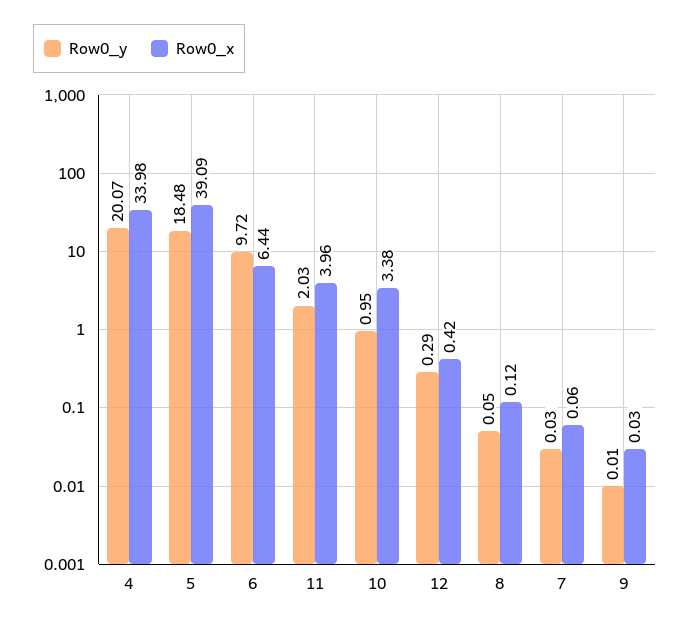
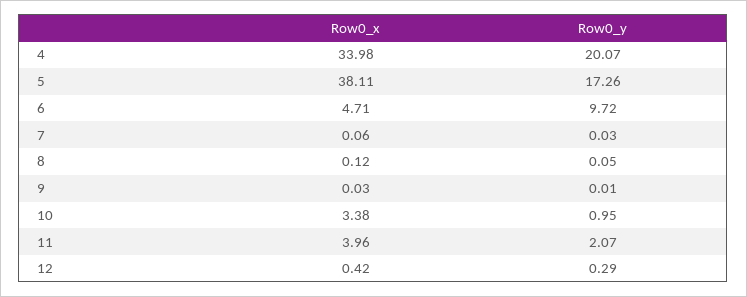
  {
    "Row0_y": {
      "4": 20.07,
-     "5": 18.48,
+     "5": 17.26,
      "6": 9.72,
-     "11": 2.03,
+     "11": 2.07,
      "10": 0.95,
      "12": 0.29,
      "8": 0.05,
      "7": 0.03,
      "9": 0.01
    },
    "Row0_x": {
      "4": 33.98,
-     "5": 39.09,
+     "5": 38.11,
-     "6": 6.44,
+     "6": 4.71,
      "11": 3.96,
      "10": 3.38,
      "12": 0.42,
      "8": 0.12,
      "7": 0.06,
      "9": 0.03
    }
  }

